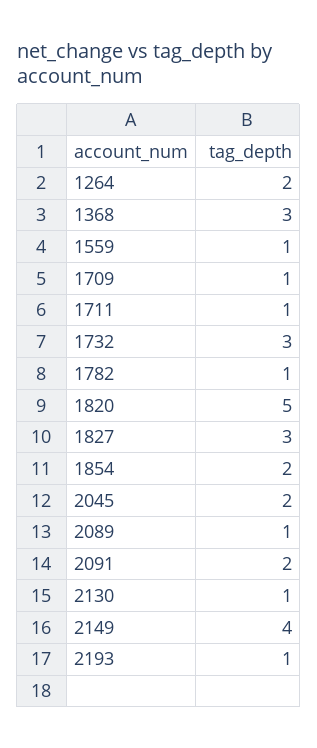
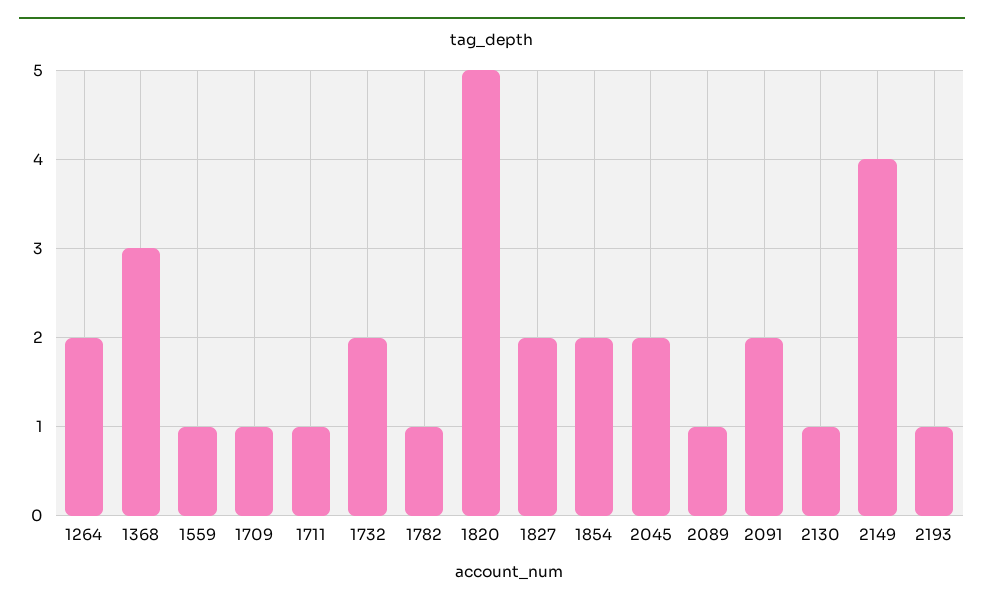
  {
    "1264": 2,
    "1368": 3,
    "1559": 1,
    "1709": 1,
    "1711": 1,
-   "1732": 3,
+   "1732": 2,
    "1782": 1,
    "1820": 5,
-   "1827": 3,
+   "1827": 2,
    "1854": 2,
    "2045": 2,
    "2089": 1,
    "2091": 2,
    "2130": 1,
    "2149": 4,
    "2193": 1
  }

